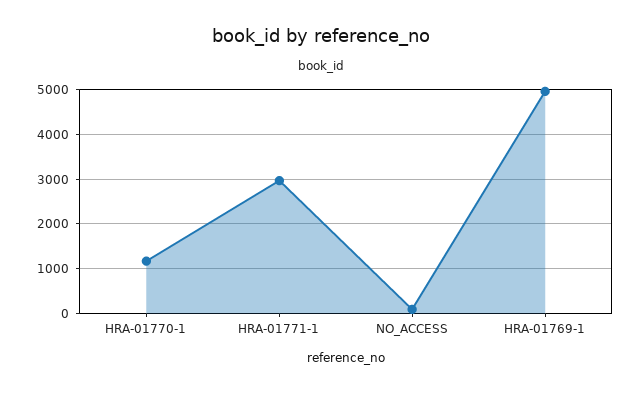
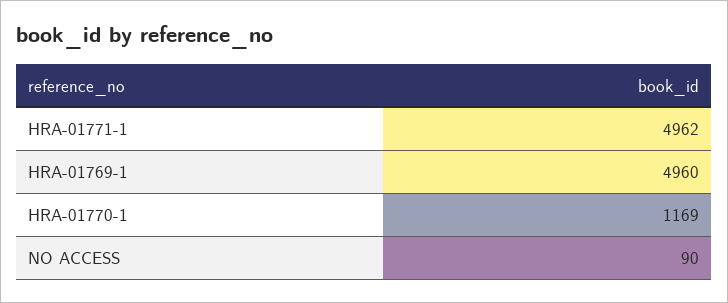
  {
    "HRA-01770-1": 1169,
-   "HRA-01771-1": 3000,
+   "HRA-01771-1": 4962,
    "NO_ACCESS": 90,
    "HRA-01769-1": 4960
  }

